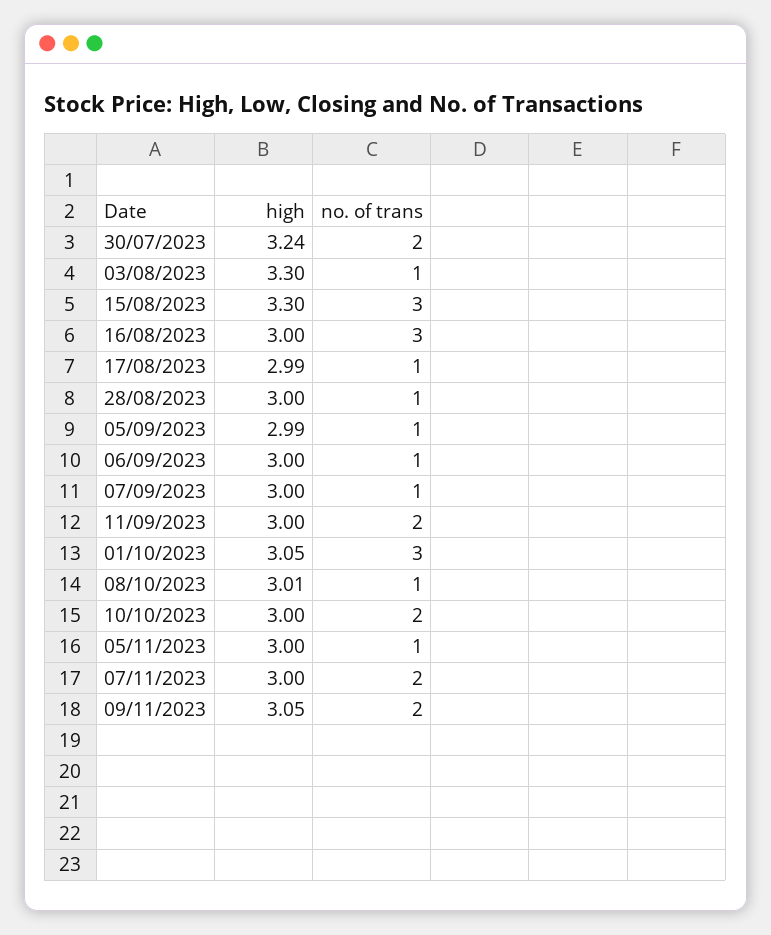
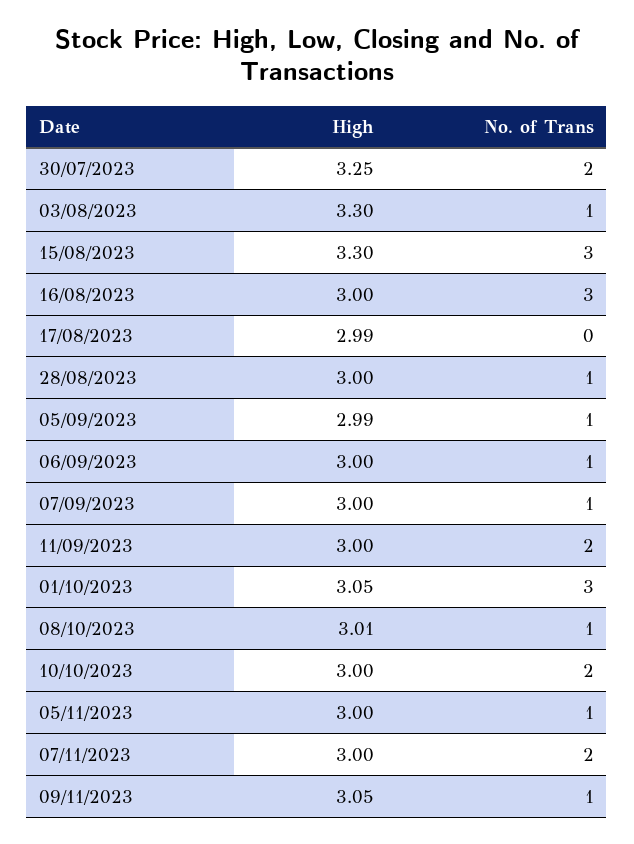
  {
    "high": {
-     "30/07/2023": 3.24,
+     "30/07/2023": 3.25,
      "03/08/2023": 3.3,
      "15/08/2023": 3.3,
      "16/08/2023": 3,
      "17/08/2023": 2.99,
      "28/08/2023": 3,
      "05/09/2023": 2.99,
      "06/09/2023": 3,
      "07/09/2023": 3,
      "11/09/2023": 3,
      "01/10/2023": 3.05,
      "08/10/2023": 3.01,
      "10/10/2023": 3,
      "05/11/2023": 3,
      "07/11/2023": 3,
      "09/11/2023": 3.05
    },
    "no. of trans": {
      "30/07/2023": 2,
      "03/08/2023": 1,
      "15/08/2023": 3,
      "16/08/2023": 3,
-     "17/08/2023": 1,
+     "17/08/2023": 0,
      "28/08/2023": 1,
      "05/09/2023": 1,
      "06/09/2023": 1,
      "07/09/2023": 1,
      "11/09/2023": 2,
      "01/10/2023": 3,
      "08/10/2023": 1,
      "10/10/2023": 2,
      "05/11/2023": 1,
      "07/11/2023": 2,
-     "09/11/2023": 2
+     "09/11/2023": 1
    }
  }

